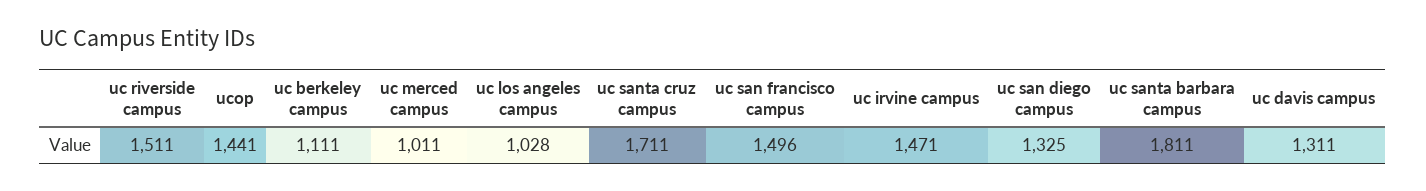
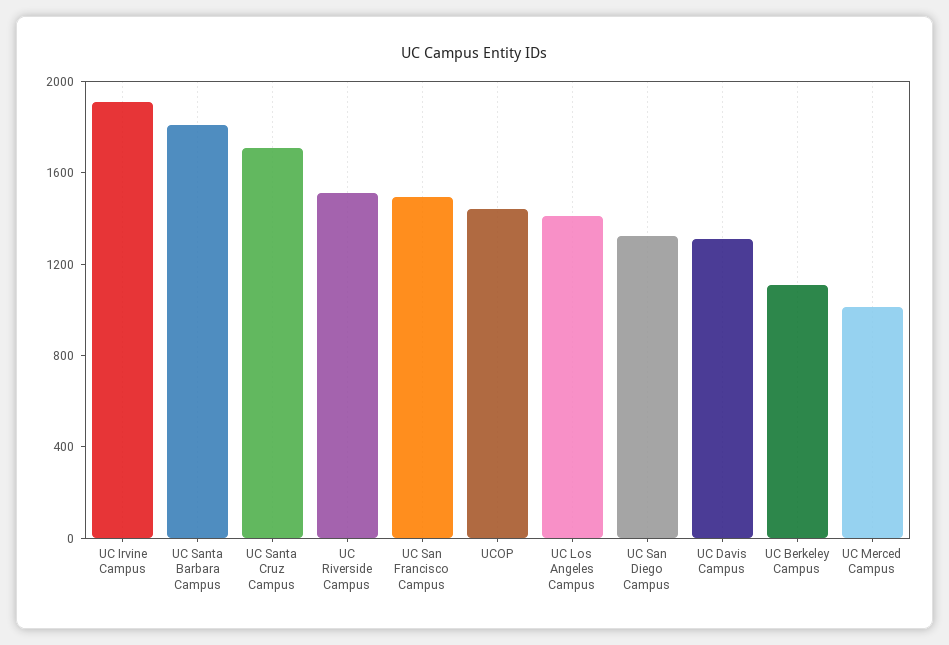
  {
    "uc riverside campus": 1511,
    "ucop": 1441,
    "uc berkeley campus": 1111,
    "uc merced campus": 1011,
-   "uc los angeles campus": 1028,
+   "uc los angeles campus": 1400,
    "uc santa cruz campus": 1711,
    "uc san francisco campus": 1496,
-   "uc irvine campus": 1471,
+   "uc irvine campus": 1900,
    "uc san diego campus": 1325,
    "uc santa barbara campus": 1811,
    "uc davis campus": 1311
  }

